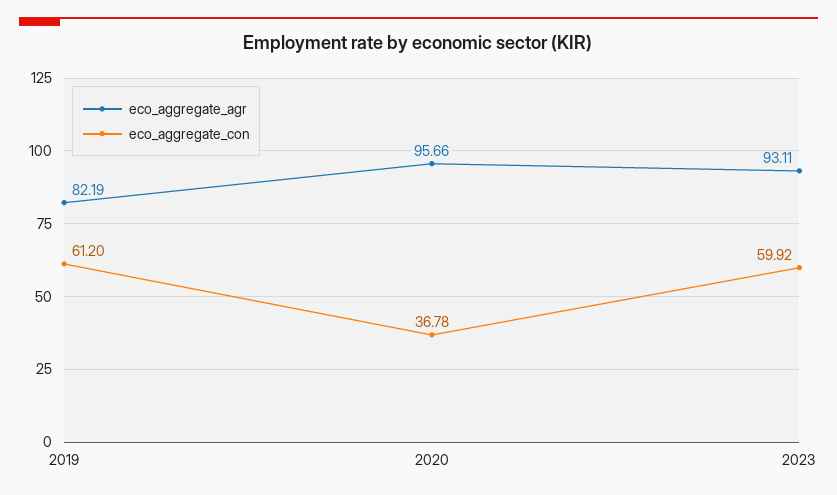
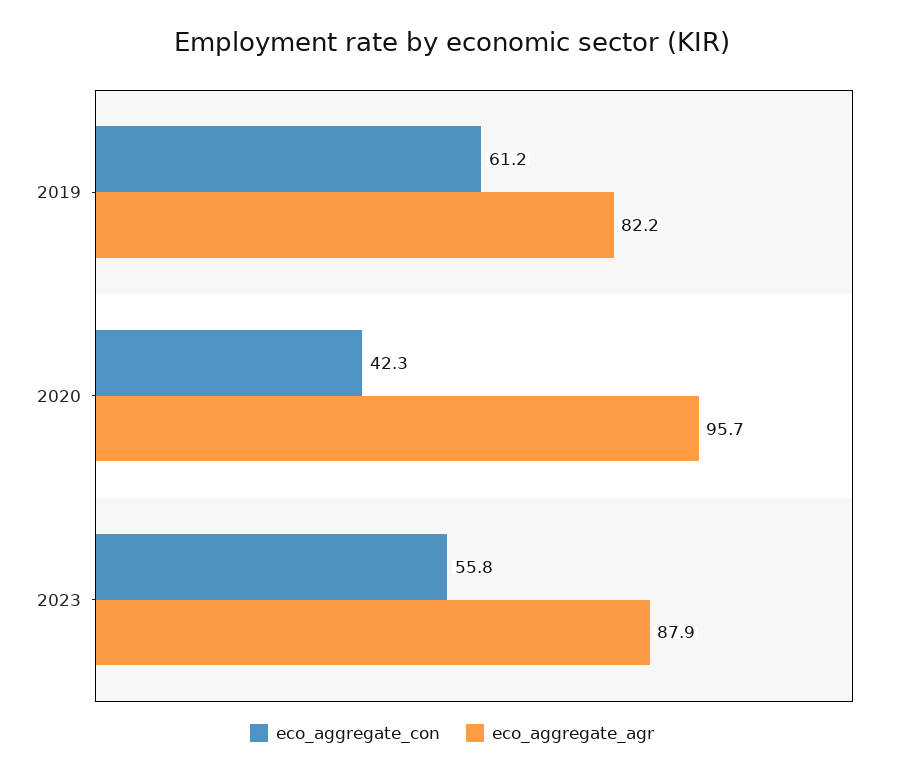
  {
    "eco_aggregate_agr": {
      "2019": 82.19,
      "2020": 95.66,
-     "2023": 93.11
+     "2023": 87.9
    },
    "eco_aggregate_con": {
      "2019": 61.2,
-     "2020": 36.78,
+     "2020": 42.3,
-     "2023": 59.92
+     "2023": 55.8
    }
  }

